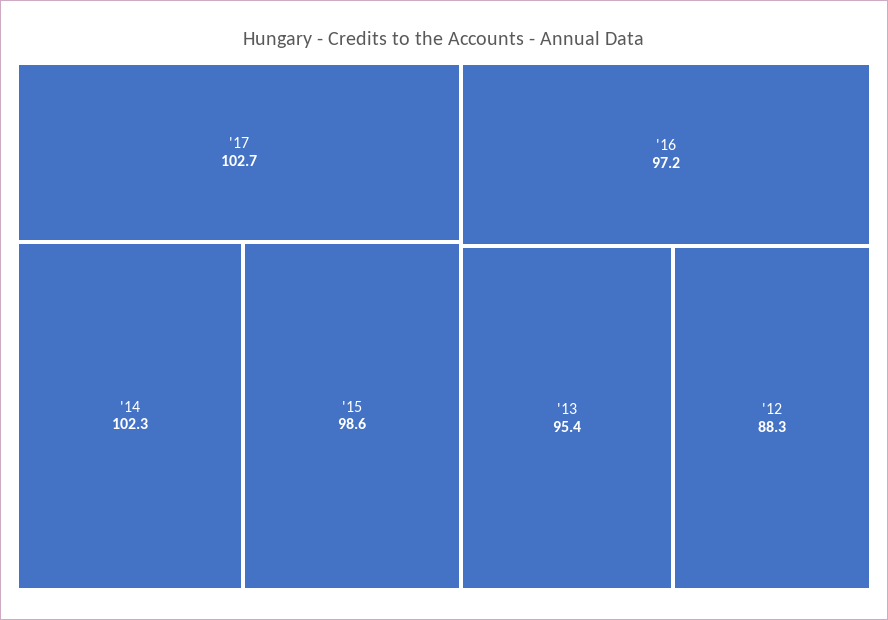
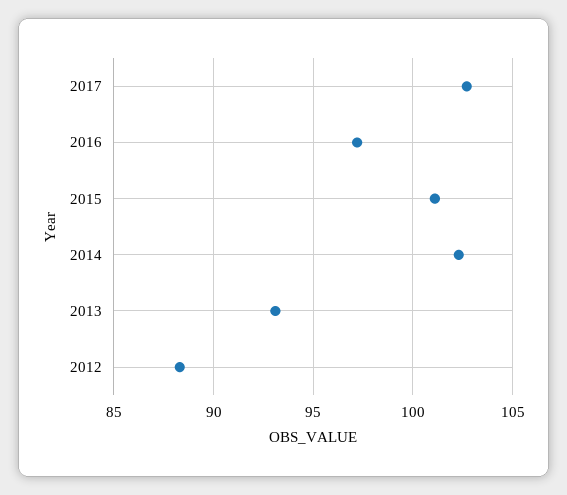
  {
    "'17": 102.7,
    "'14": 102.3,
-   "'15": 98.6,
+   "'15": 101,
    "'16": 97.2,
-   "'13": 95.4,
+   "'13": 93,
    "'12": 88.3
  }

